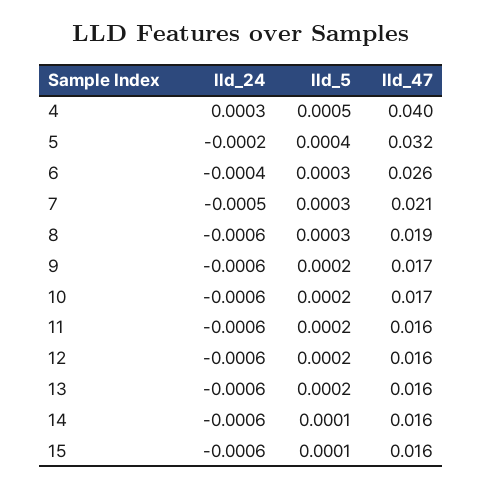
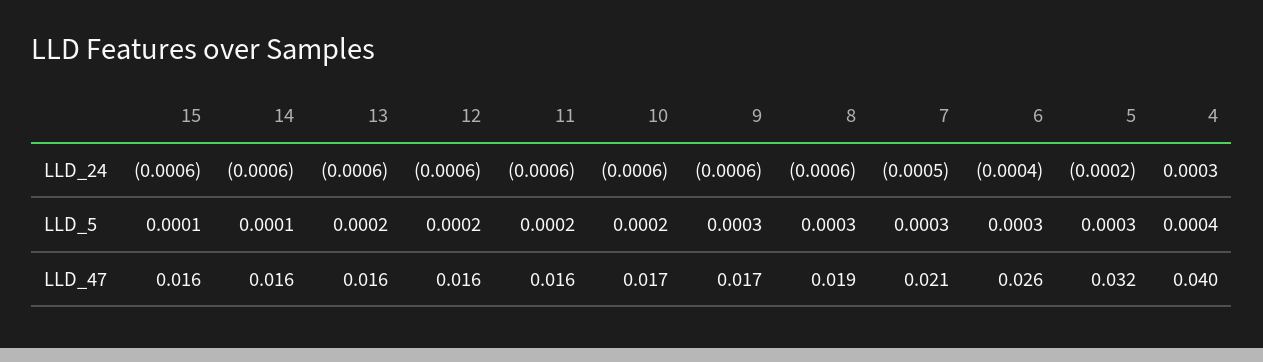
  {
    "lld_24": {
      "4": 0.0003,
      "5": -0.0002,
      "6": -0.0004,
      "7": -0.0005,
      "8": -0.0006,
      "9": -0.0006,
      "10": -0.0006,
      "11": -0.0006,
      "12": -0.0006,
      "13": -0.0006,
      "14": -0.0006,
      "15": -0.0006
    },
    "lld_5": {
-     "4": 0.0005,
+     "4": 0.0004,
-     "5": 0.0004,
+     "5": 0.0003,
      "6": 0.0003,
      "7": 0.0003,
      "8": 0.0003,
-     "9": 0.0002,
+     "9": 0.0003,
      "10": 0.0002,
      "11": 0.0002,
      "12": 0.0002,
      "13": 0.0002,
      "14": 0.0001,
      "15": 0.0001
    },
    "lld_47": {
      "4": 0.04,
      "5": 0.032,
      "6": 0.026,
      "7": 0.021,
      "8": 0.019,
      "9": 0.017,
      "10": 0.017,
      "11": 0.016,
      "12": 0.016,
      "13": 0.016,
      "14": 0.016,
      "15": 0.016
    }
  }

